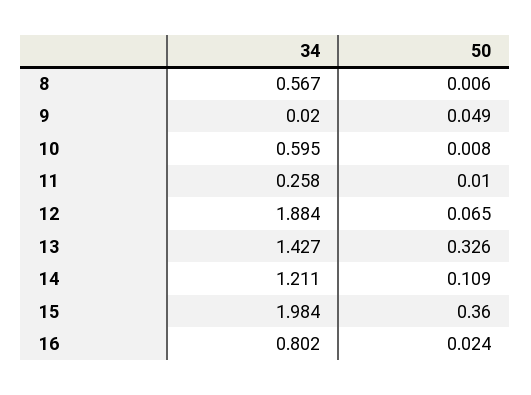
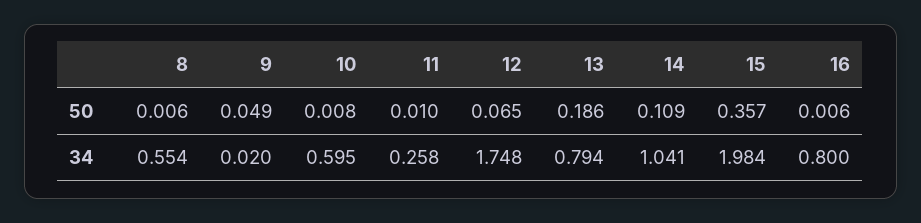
  {
    "34": {
-     "8": 0.567,
+     "8": 0.554,
      "9": 0.02,
      "10": 0.595,
      "11": 0.258,
-     "12": 1.884,
+     "12": 1.748,
-     "13": 1.427,
+     "13": 0.794,
-     "14": 1.211,
+     "14": 1.041,
      "15": 1.984,
-     "16": 0.802
+     "16": 0.8
    },
    "50": {
      "8": 0.006,
      "9": 0.049,
      "10": 0.008,
      "11": 0.01,
      "12": 0.065,
-     "13": 0.326,
+     "13": 0.186,
      "14": 0.109,
-     "15": 0.36,
+     "15": 0.357,
-     "16": 0.024
+     "16": 0.006
    }
  }

